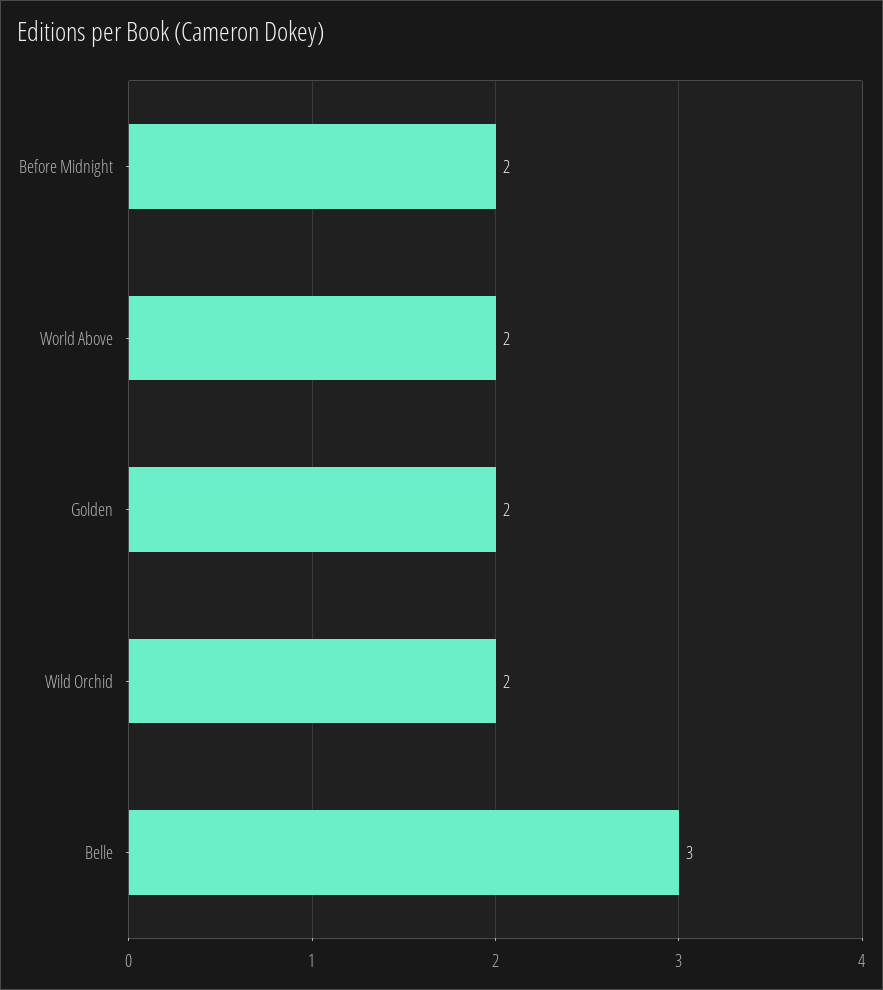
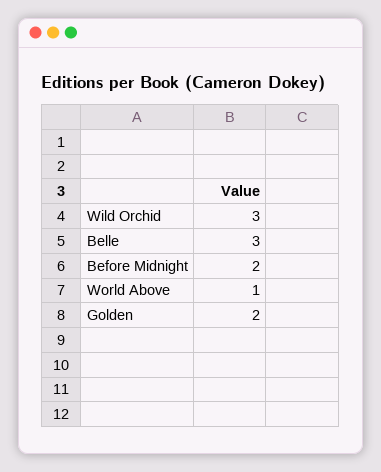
  {
    "Before Midnight": 2,
-   "World Above": 2,
+   "World Above": 1,
    "Golden": 2,
-   "Wild Orchid": 2,
+   "Wild Orchid": 3,
    "Belle": 3
  }

